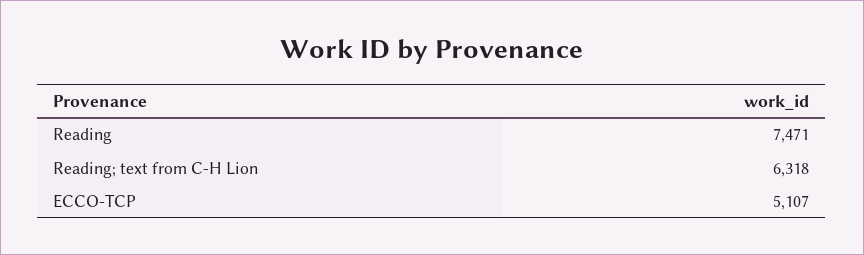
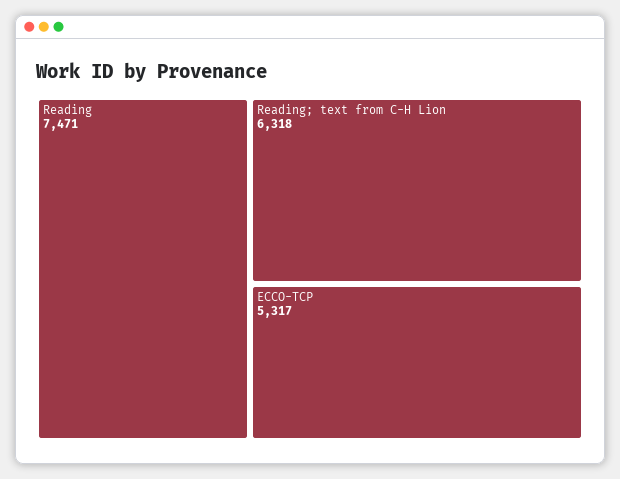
  {
    "Reading": 7471,
    "Reading; text from C-H Lion": 6318,
-   "ECCO-TCP": 5107
+   "ECCO-TCP": 5317
  }

